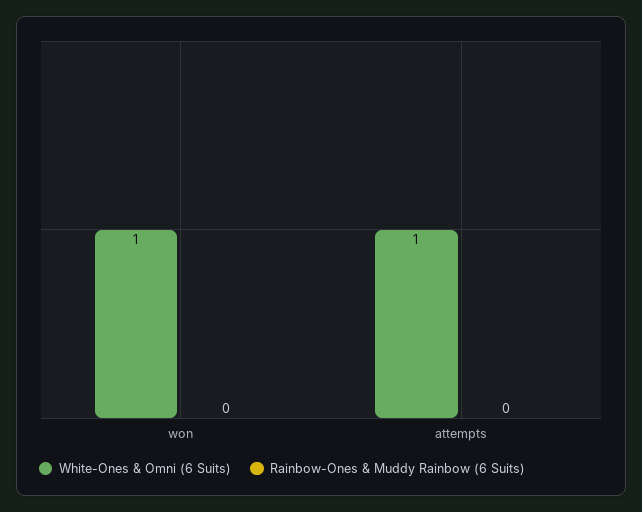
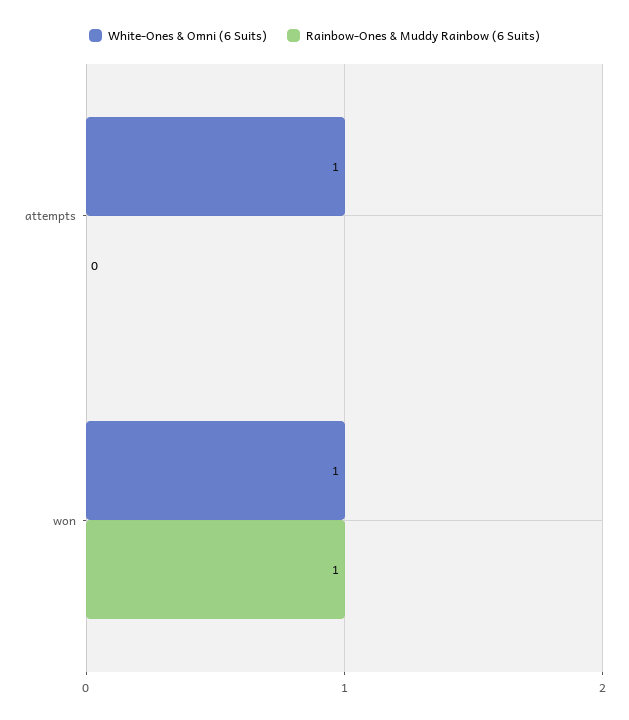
  {
    "White-Ones & Omni (6 Suits)": {
      "won": 1,
      "attempts": 1
    },
    "Rainbow-Ones & Muddy Rainbow (6 Suits)": {
-     "won": 0,
+     "won": 1,
      "attempts": 0
    }
  }

